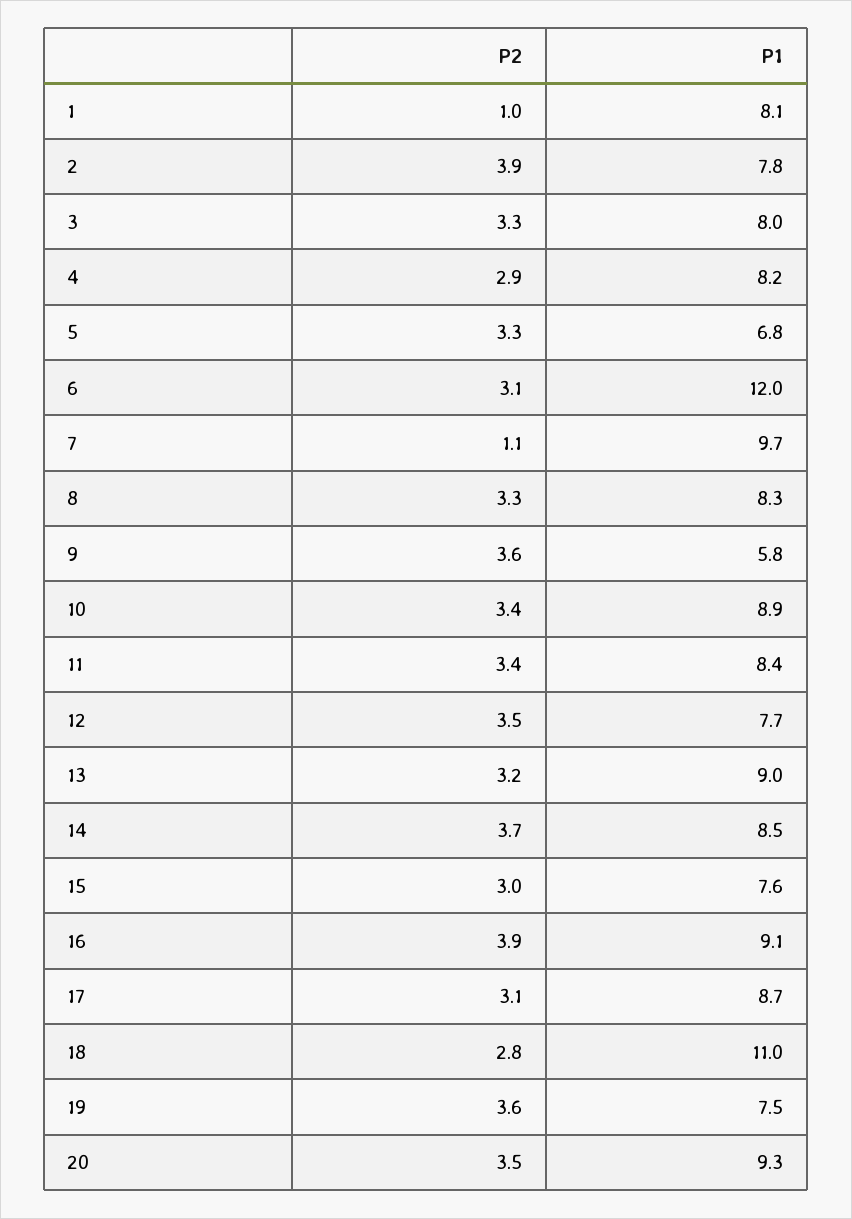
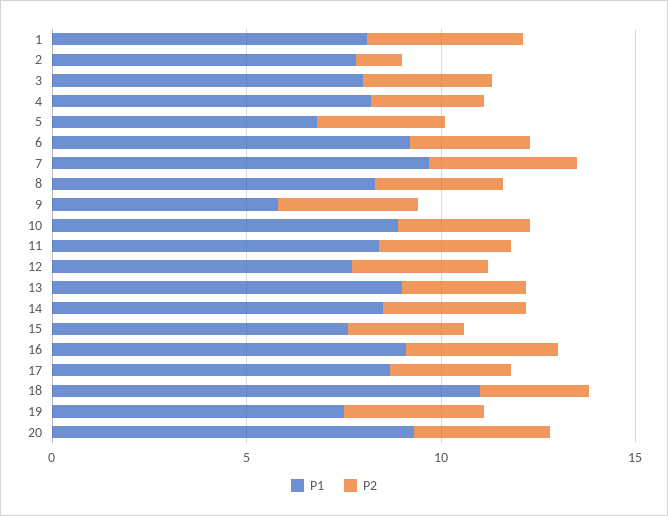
  {
    "P2": {
-     "1": 1,
+     "1": 4,
-     "2": 3.9,
+     "2": 1,
      "3": 3.3,
      "4": 2.9,
      "5": 3.3,
      "6": 3.1,
-     "7": 1.1,
+     "7": 4,
      "8": 3.3,
      "9": 3.6,
      "10": 3.4,
      "11": 3.4,
      "12": 3.5,
      "13": 3.2,
      "14": 3.7,
      "15": 3,
      "16": 3.9,
      "17": 3.1,
      "18": 2.8,
      "19": 3.6,
      "20": 3.5
    },
    "P1": {
      "1": 8.1,
      "2": 7.8,
      "3": 8,
      "4": 8.2,
      "5": 6.8,
-     "6": 12,
+     "6": 9,
      "7": 9.7,
      "8": 8.3,
      "9": 5.8,
      "10": 8.9,
      "11": 8.4,
      "12": 7.7,
      "13": 9,
      "14": 8.5,
      "15": 7.6,
      "16": 9.1,
      "17": 8.7,
      "18": 11,
      "19": 7.5,
      "20": 9.3
    }
  }

